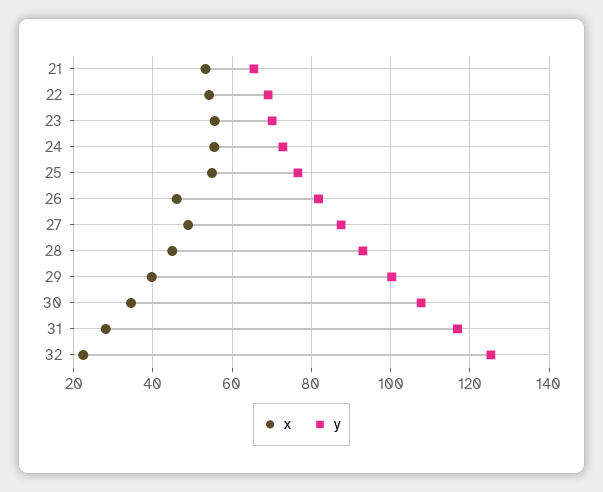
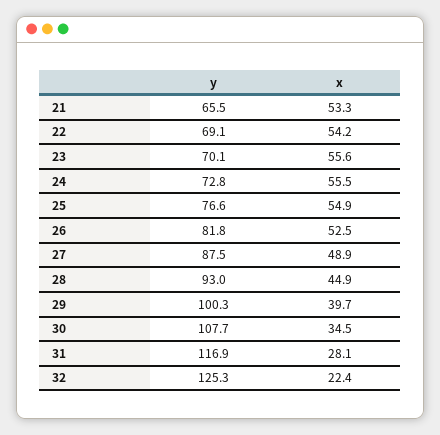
  {
    "x": {
      "21": 53.3,
      "22": 54.2,
      "23": 55.6,
      "24": 55.5,
      "25": 54.9,
-     "26": 46,
+     "26": 52.5,
      "27": 48.9,
      "28": 44.9,
      "29": 39.7,
      "30": 34.5,
      "31": 28.1,
      "32": 22.4
    },
    "y": {
      "21": 65.5,
      "22": 69.1,
      "23": 70.1,
      "24": 72.8,
      "25": 76.6,
      "26": 81.8,
      "27": 87.5,
      "28": 93,
      "29": 100.3,
      "30": 107.7,
      "31": 116.9,
      "32": 125.3
    }
  }

